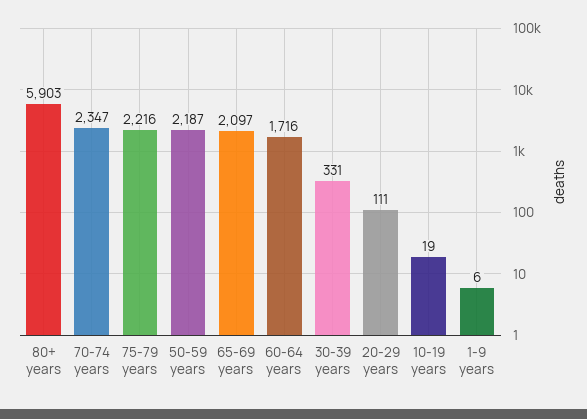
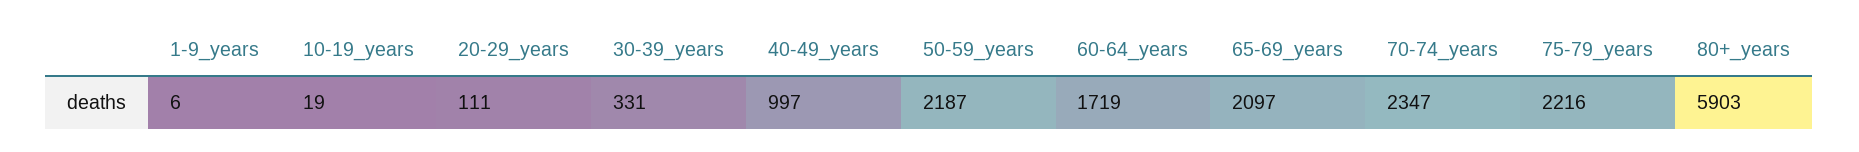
  {
    "80+ years": 5903,
    "70-74 years": 2347,
    "75-79 years": 2216,
    "50-59 years": 2187,
    "65-69 years": 2097,
-   "60-64 years": 1716,
+   "60-64 years": 1719,
    "30-39 years": 331,
    "20-29 years": 111,
    "10-19 years": 19,
-   "1-9 years": 6
+   "1-9 years": 6,
+   "40-49_years": 997
  }

